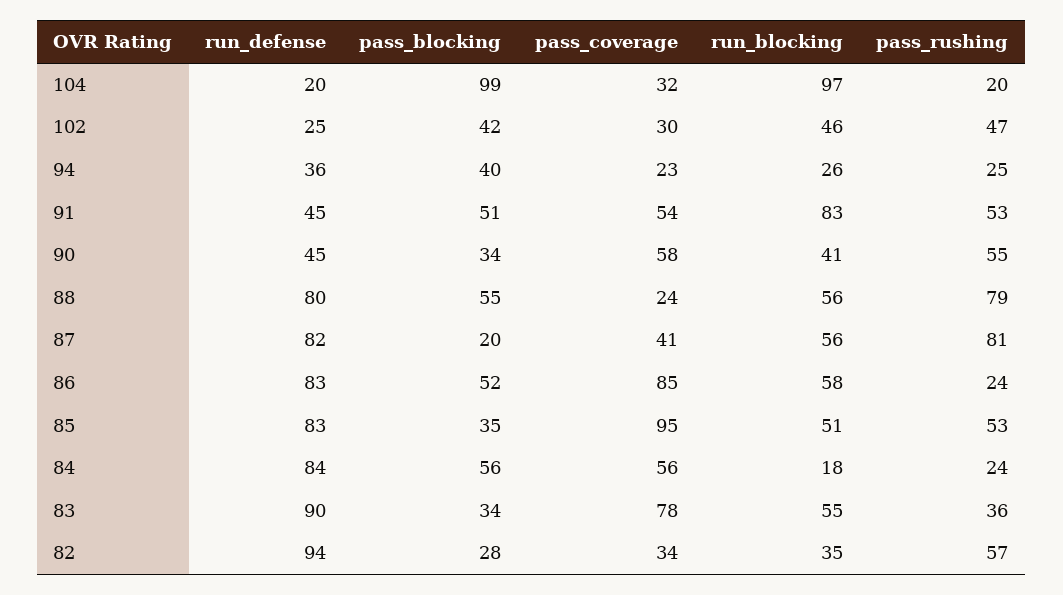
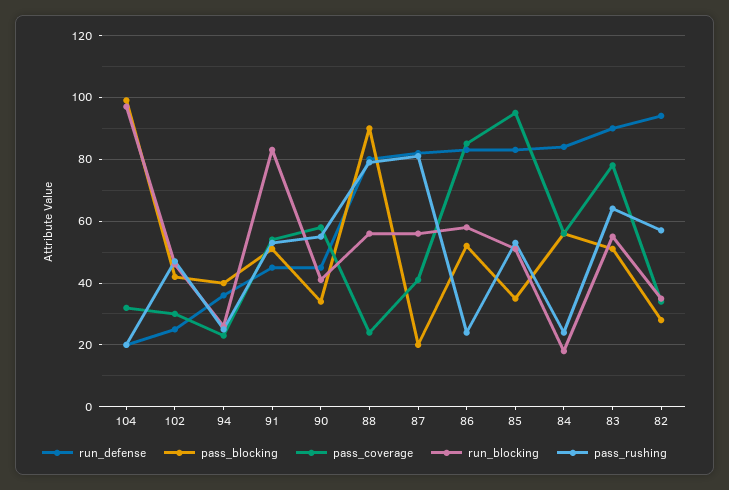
  {
    "run_defense": {
      "104": 20,
      "102": 25,
      "94": 36,
      "91": 45,
      "90": 45,
      "88": 80,
      "87": 82,
      "86": 83,
      "85": 83,
      "84": 84,
      "83": 90,
      "82": 94
    },
    "pass_blocking": {
      "104": 99,
      "102": 42,
      "94": 40,
      "91": 51,
      "90": 34,
-     "88": 55,
+     "88": 90,
      "87": 20,
      "86": 52,
      "85": 35,
      "84": 56,
-     "83": 34,
+     "83": 50,
      "82": 28
    },
    "pass_coverage": {
      "104": 32,
      "102": 30,
      "94": 23,
      "91": 54,
      "90": 58,
      "88": 24,
      "87": 41,
      "86": 85,
      "85": 95,
      "84": 56,
      "83": 78,
      "82": 34
    },
    "run_blocking": {
      "104": 97,
      "102": 46,
      "94": 26,
      "91": 83,
      "90": 41,
      "88": 56,
      "87": 56,
      "86": 58,
      "85": 51,
      "84": 18,
      "83": 55,
      "82": 35
    },
    "pass_rushing": {
      "104": 20,
      "102": 47,
      "94": 25,
      "91": 53,
      "90": 55,
      "88": 79,
      "87": 81,
      "86": 24,
      "85": 53,
      "84": 24,
-     "83": 36,
+     "83": 65,
      "82": 57
    }
  }

